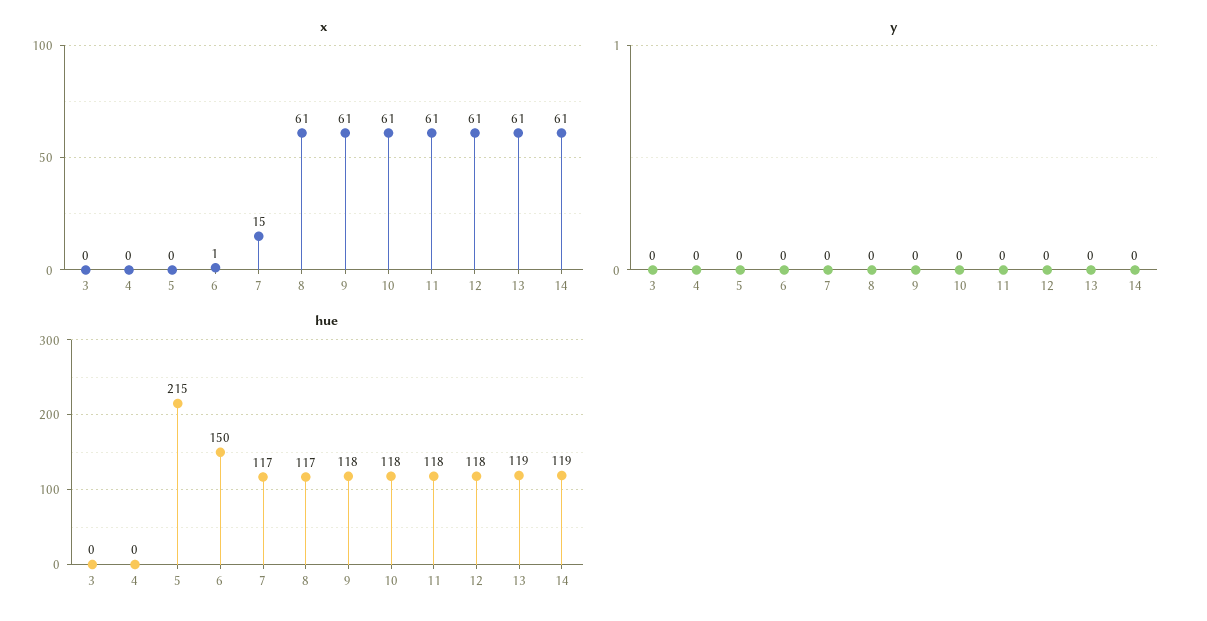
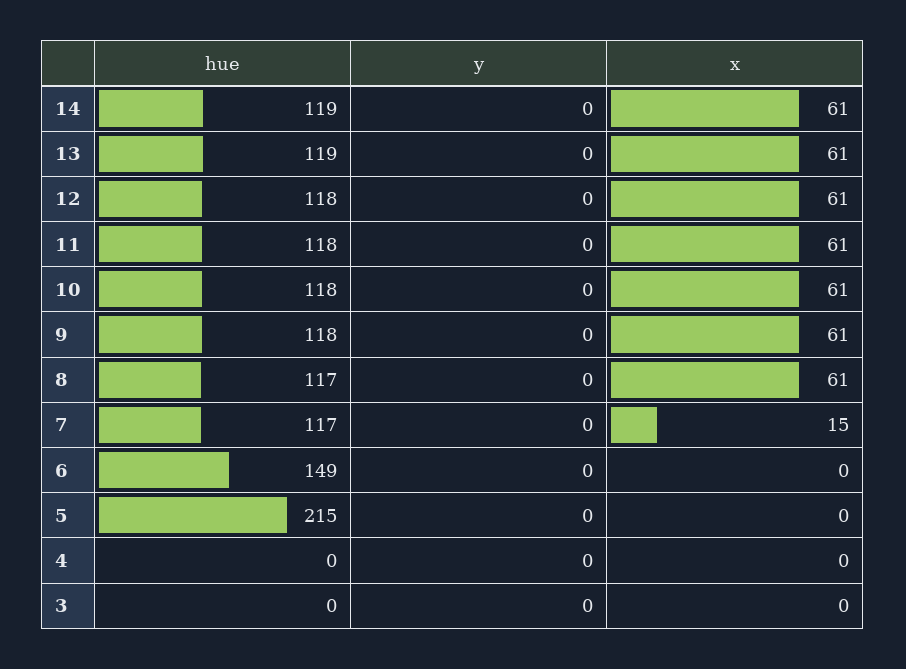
  {
    "x": {
      "3": 0,
      "4": 0,
      "5": 0,
-     "6": 1,
+     "6": 0,
      "7": 15,
      "8": 61,
      "9": 61,
      "10": 61,
      "11": 61,
      "12": 61,
      "13": 61,
      "14": 61
    },
    "y": {
      "3": 0,
      "4": 0,
      "5": 0,
      "6": 0,
      "7": 0,
      "8": 0,
      "9": 0,
      "10": 0,
      "11": 0,
      "12": 0,
      "13": 0,
      "14": 0
    },
    "hue": {
      "3": 0,
      "4": 0,
      "5": 215,
-     "6": 150,
+     "6": 149,
      "7": 117,
      "8": 117,
      "9": 118,
      "10": 118,
      "11": 118,
      "12": 118,
      "13": 119,
      "14": 119
    }
  }

